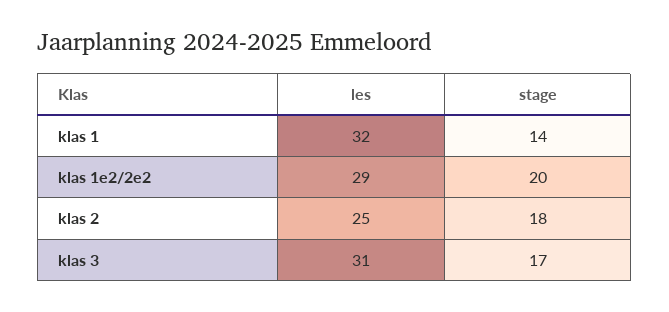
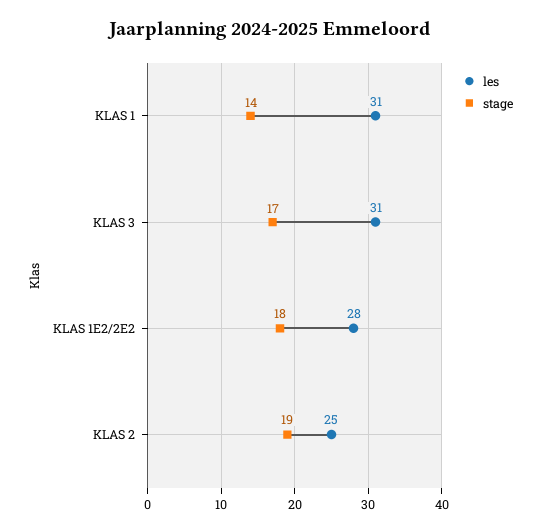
  {
    "les": {
-     "klas 1": 32,
+     "klas 1": 31,
-     "klas 1e2/2e2": 29,
+     "klas 1e2/2e2": 28,
      "klas 2": 25,
      "klas 3": 31
    },
    "stage": {
      "klas 1": 14,
-     "klas 1e2/2e2": 20,
+     "klas 1e2/2e2": 18,
-     "klas 2": 18,
+     "klas 2": 19,
      "klas 3": 17
    }
  }

